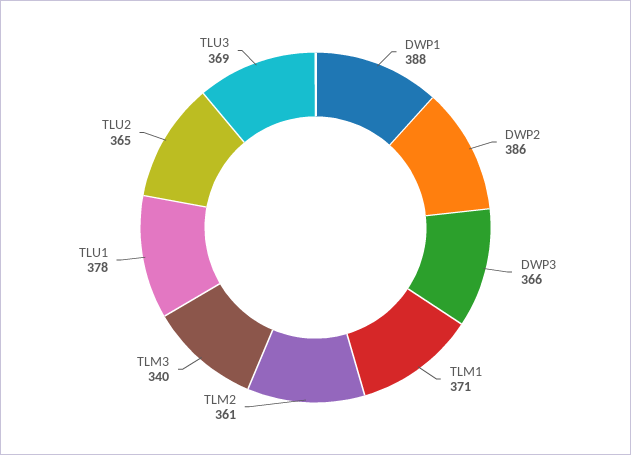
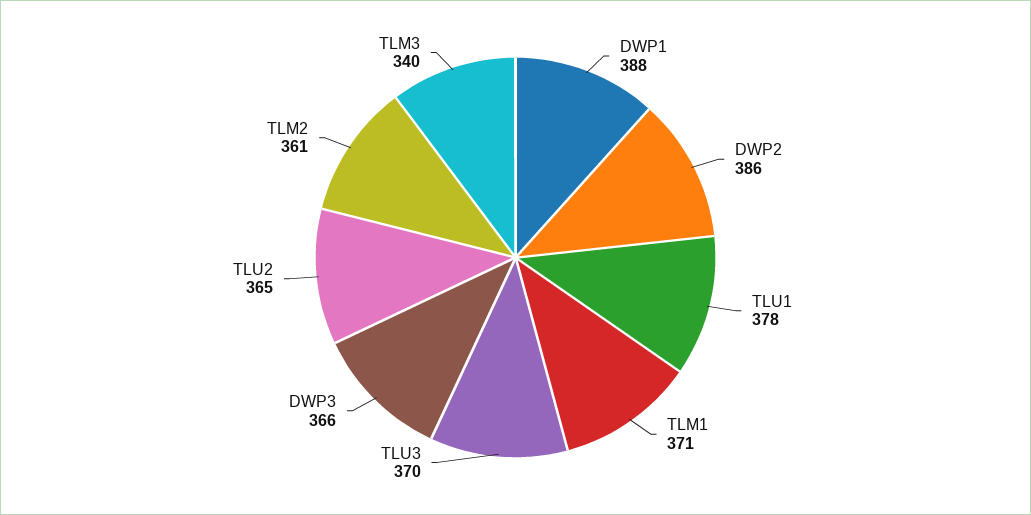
  {
    "DWP1": 388,
    "DWP2": 386,
    "DWP3": 366,
    "TLM1": 371,
    "TLM2": 361,
    "TLM3": 340,
    "TLU1": 378,
    "TLU2": 365,
-   "TLU3": 369
+   "TLU3": 370
  }

